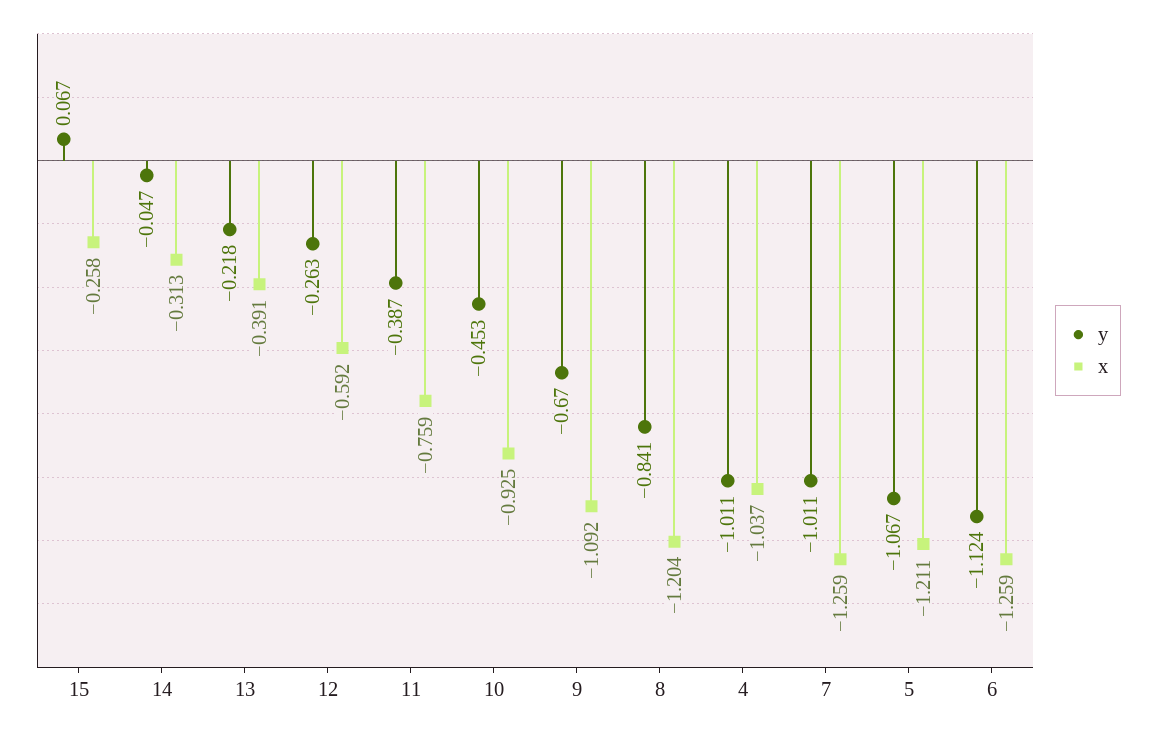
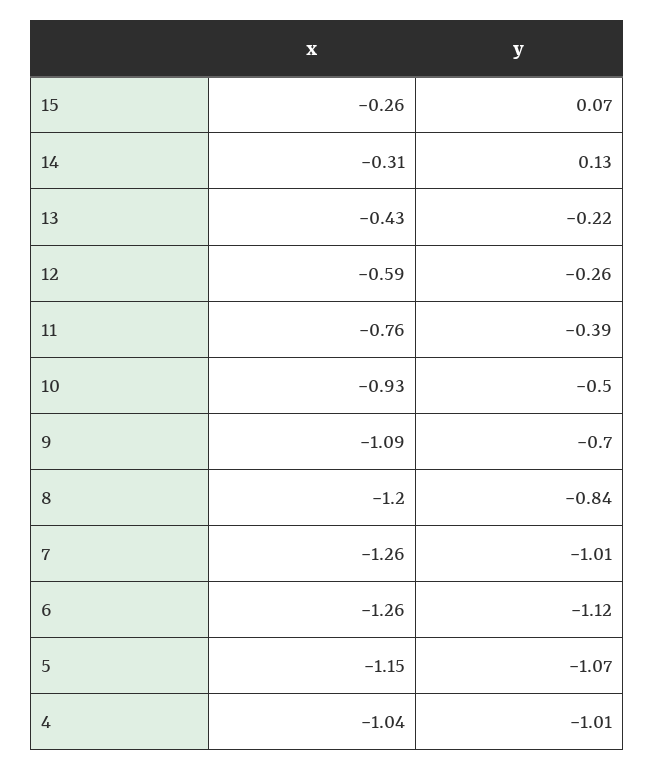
  {
    "y": {
      "15": 0.067,
-     "14": -0.047,
+     "14": 0.13,
      "13": -0.218,
      "12": -0.263,
      "11": -0.387,
-     "10": -0.453,
+     "10": -0.5,
-     "9": -0.67,
+     "9": -0.7,
      "8": -0.841,
      "4": -1.011,
      "7": -1.011,
      "5": -1.067,
      "6": -1.124
    },
    "x": {
      "15": -0.258,
      "14": -0.313,
-     "13": -0.391,
+     "13": -0.43,
      "12": -0.592,
      "11": -0.759,
      "10": -0.925,
      "9": -1.092,
      "8": -1.204,
      "4": -1.037,
      "7": -1.259,
-     "5": -1.211,
+     "5": -1.15,
      "6": -1.259
    }
  }

